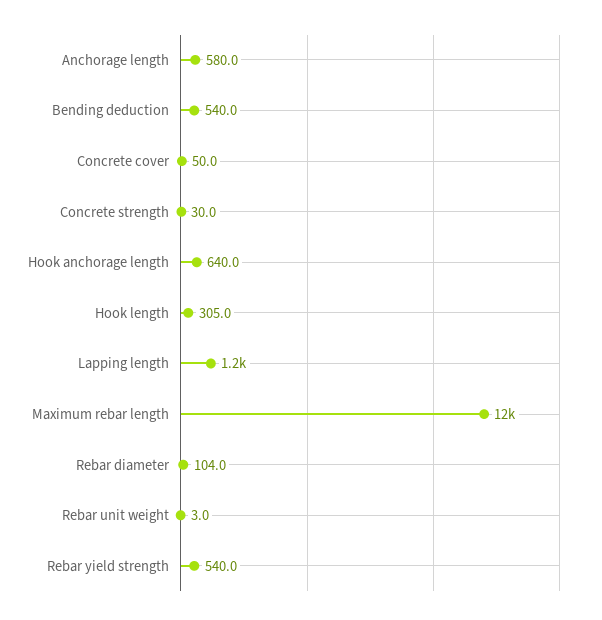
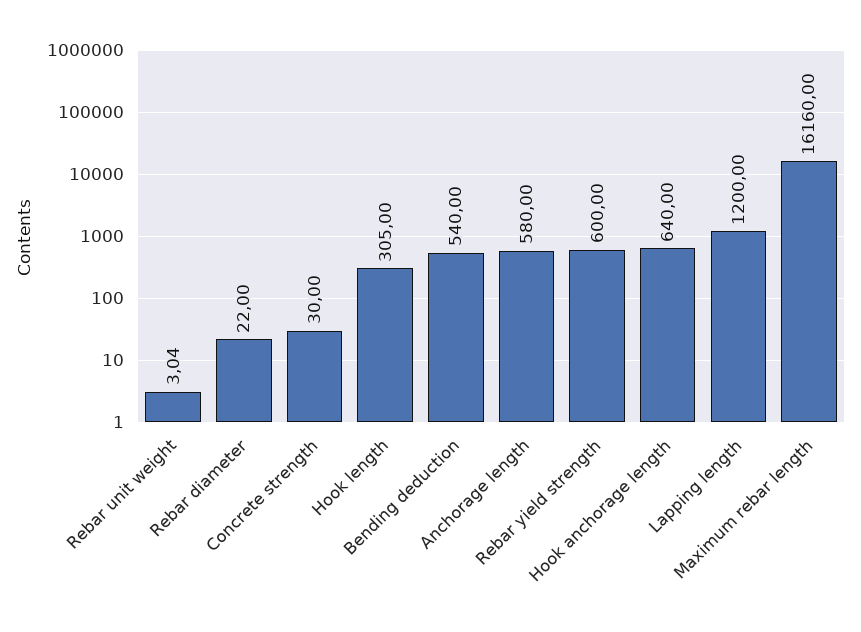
  {
    "Anchorage length": 580,
    "Bending deduction": 540,
-   "Concrete cover": 50,
    "Concrete strength": 30,
    "Hook anchorage length": 640,
    "Hook length": 305,
    "Lapping length": 1200,
-   "Maximum rebar length": 12000,
+   "Maximum rebar length": 16160,
-   "Rebar diameter": 104,
+   "Rebar diameter": 22,
    "Rebar unit weight": 3.04,
-   "Rebar yield strength": 540
+   "Rebar yield strength": 600
  }

